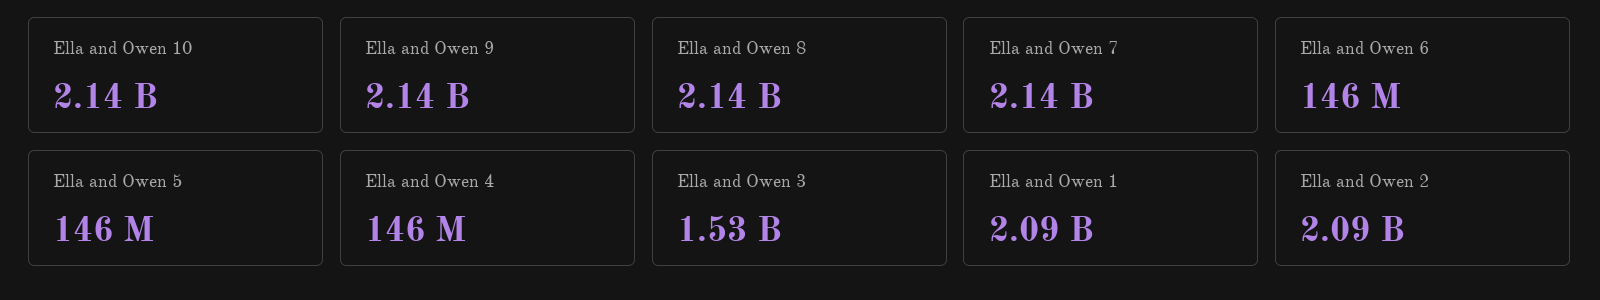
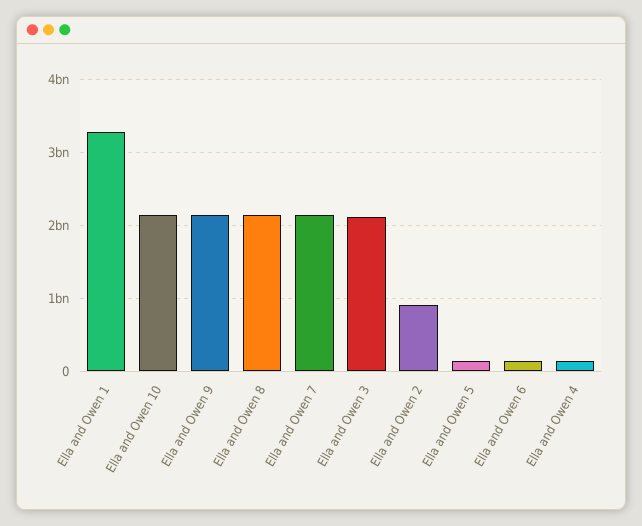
  {
    "Ella and Owen 10": 2140000000,
    "Ella and Owen 9": 2140000000,
    "Ella and Owen 8": 2140000000,
    "Ella and Owen 7": 2140000000,
    "Ella and Owen 6": 146000000,
    "Ella and Owen 5": 146000000,
    "Ella and Owen 4": 146000000,
-   "Ella and Owen 3": 1530000000,
+   "Ella and Owen 3": 2100000000,
-   "Ella and Owen 1": 2090000000,
+   "Ella and Owen 1": 3300000000,
-   "Ella and Owen 2": 2090000000
+   "Ella and Owen 2": 900000000
  }

